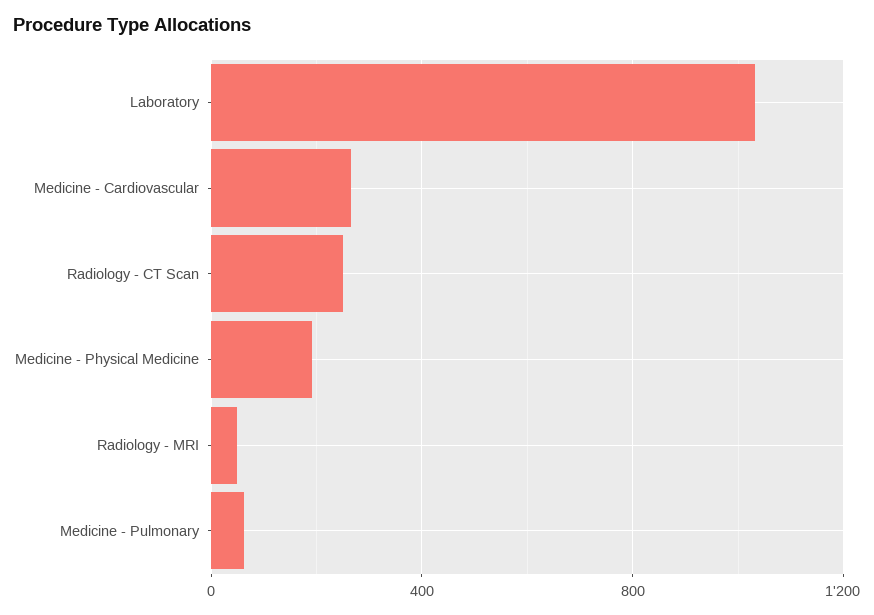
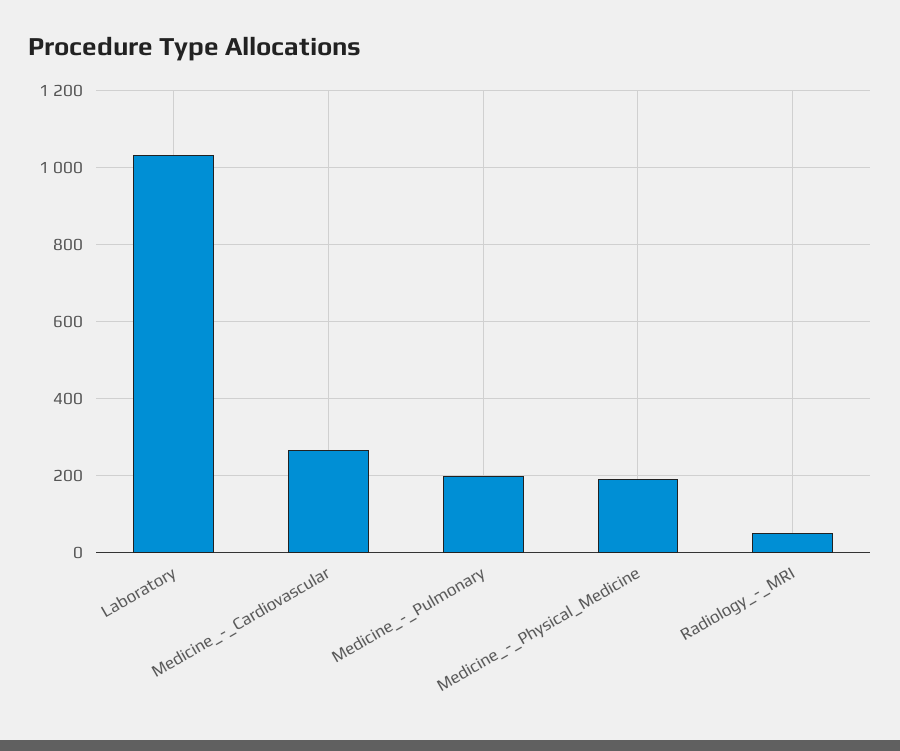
  {
    "Laboratory": 1040,
    "Medicine - Cardiovascular": 260,
-   "Radiology - CT Scan": 250,
    "Medicine - Physical Medicine": 200,
    "Radiology - MRI": 60,
-   "Medicine - Pulmonary": 50
+   "Medicine - Pulmonary": 200
  }

